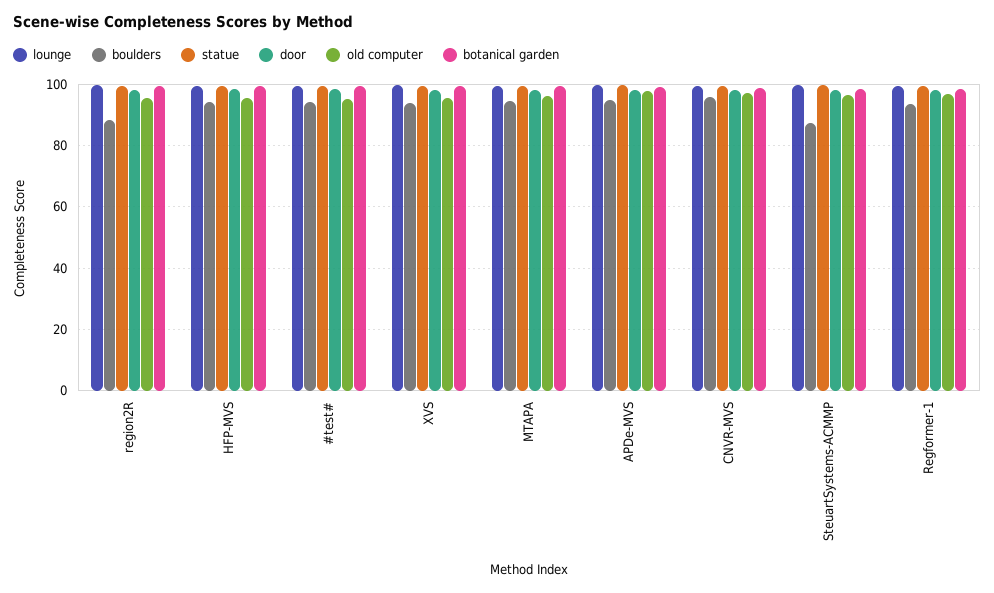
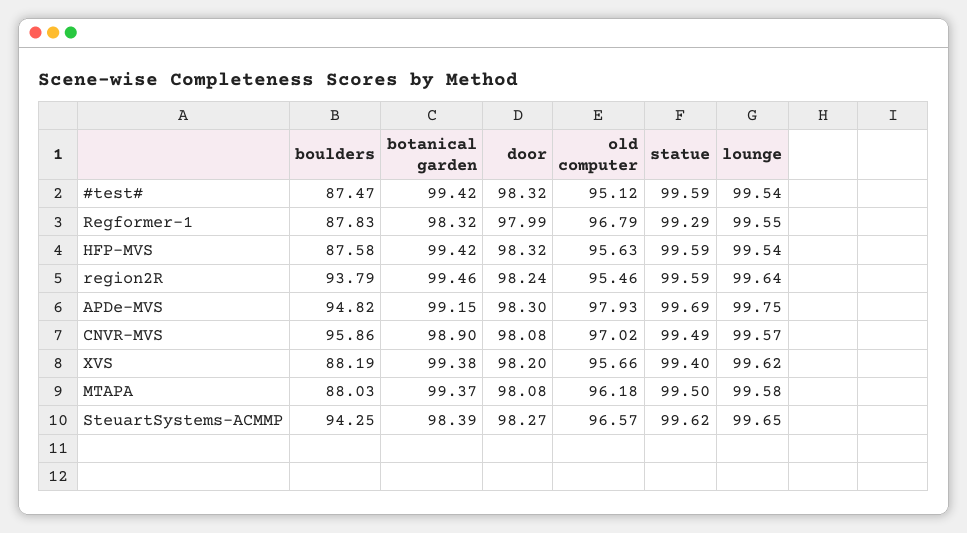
  {
    "lounge": {
      "region2R": 99.64,
      "HFP-MVS": 99.54,
      "#test#": 99.54,
      "XVS": 99.62,
      "MTAPA": 99.58,
      "APDe-MVS": 99.75,
      "CNVR-MVS": 99.57,
      "SteuartSystems-ACMMP": 99.65,
      "Regformer-1": 99.55
    },
    "boulders": {
-     "region2R": 88,
+     "region2R": 93.79,
-     "HFP-MVS": 94,
+     "HFP-MVS": 87.58,
-     "#test#": 94,
+     "#test#": 87.47,
-     "XVS": 94,
+     "XVS": 88.19,
-     "MTAPA": 94,
+     "MTAPA": 88.03,
      "APDe-MVS": 94.82,
      "CNVR-MVS": 95.86,
-     "SteuartSystems-ACMMP": 88,
+     "SteuartSystems-ACMMP": 94.25,
-     "Regformer-1": 94
+     "Regformer-1": 87.83
    },
    "statue": {
      "region2R": 99.59,
      "HFP-MVS": 99.59,
      "#test#": 99.59,
      "XVS": 99.4,
      "MTAPA": 99.5,
      "APDe-MVS": 99.69,
      "CNVR-MVS": 99.49,
      "SteuartSystems-ACMMP": 99.62,
      "Regformer-1": 99.29
    },
    "door": {
      "region2R": 98.24,
      "HFP-MVS": 98.32,
      "#test#": 98.32,
      "XVS": 98.2,
      "MTAPA": 98.08,
      "APDe-MVS": 98.3,
      "CNVR-MVS": 98.08,
      "SteuartSystems-ACMMP": 98.27,
      "Regformer-1": 97.99
    },
    "old computer": {
      "region2R": 95.46,
      "HFP-MVS": 95.63,
      "#test#": 95.12,
      "XVS": 95.66,
      "MTAPA": 96.18,
      "APDe-MVS": 97.93,
      "CNVR-MVS": 97.02,
      "SteuartSystems-ACMMP": 96.57,
      "Regformer-1": 96.79
    },
    "botanical garden": {
      "region2R": 99.46,
      "HFP-MVS": 99.42,
      "#test#": 99.42,
      "XVS": 99.38,
      "MTAPA": 99.37,
      "APDe-MVS": 99.15,
      "CNVR-MVS": 98.9,
      "SteuartSystems-ACMMP": 98.39,
      "Regformer-1": 98.32
    }
  }

